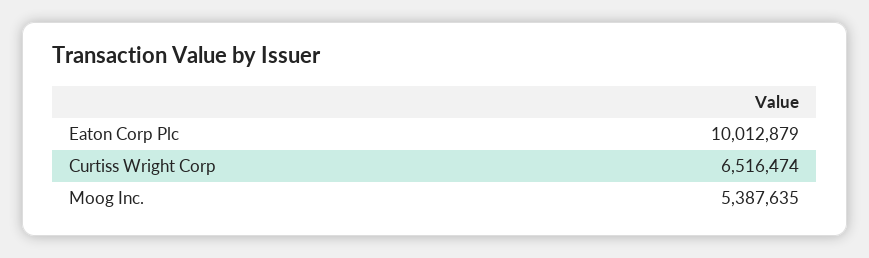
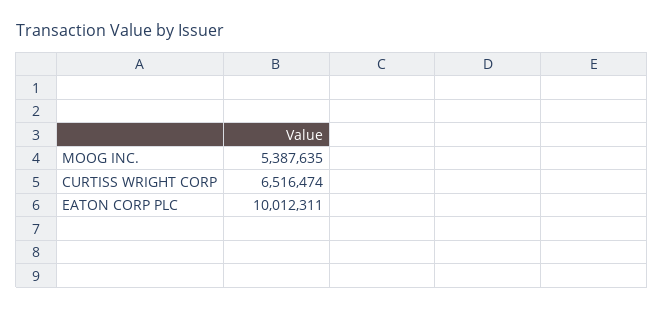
  {
-   "Eaton Corp Plc": 10012879,
+   "Eaton Corp Plc": 10012311,
    "Curtiss Wright Corp": 6516474,
    "Moog Inc.": 5387635
  }

